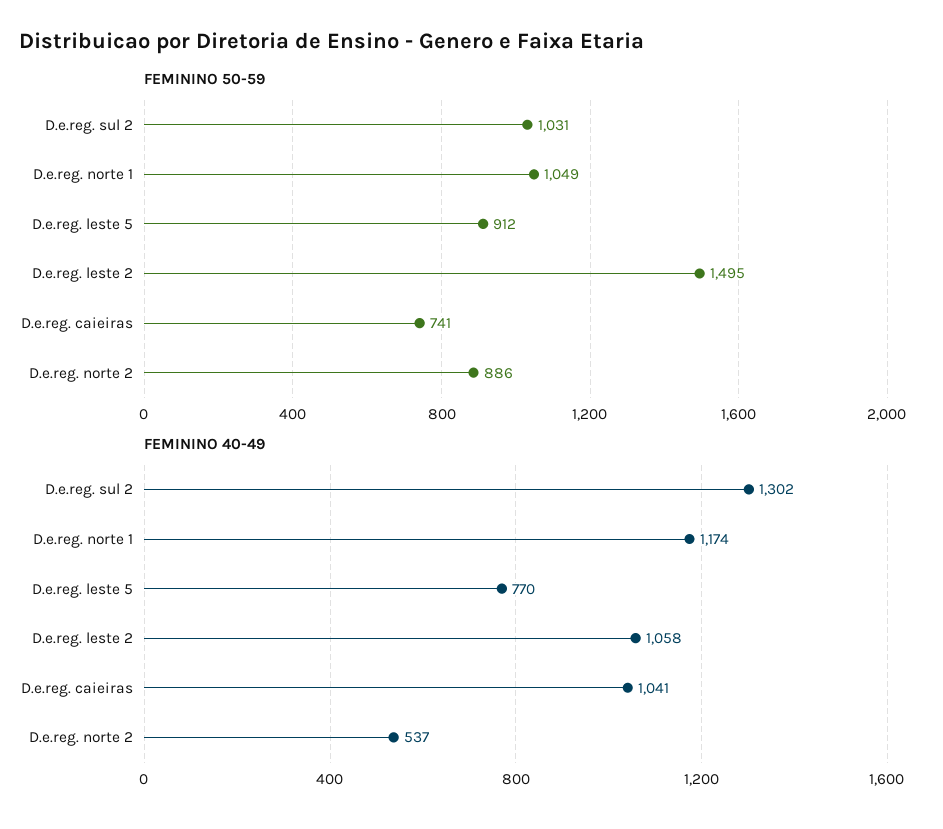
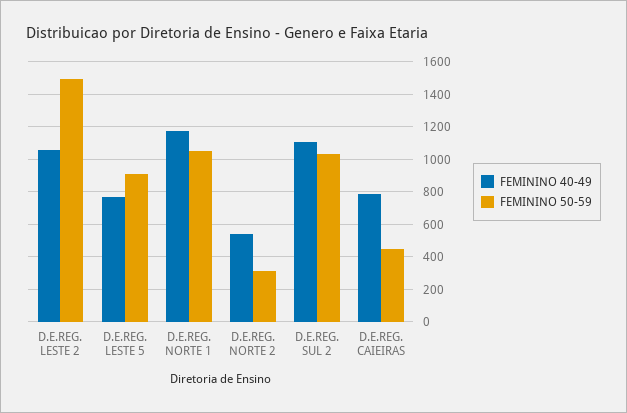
  {
    "FEMININO 50-59": {
      "D.e.reg. sul 2": 1031,
      "D.e.reg. norte 1": 1049,
      "D.e.reg. leste 5": 912,
      "D.e.reg. leste 2": 1495,
-     "D.e.reg. caieiras": 741,
+     "D.e.reg. caieiras": 450,
-     "D.e.reg. norte 2": 886
+     "D.e.reg. norte 2": 300
    },
    "FEMININO 40-49": {
-     "D.e.reg. sul 2": 1302,
+     "D.e.reg. sul 2": 1100,
      "D.e.reg. norte 1": 1174,
      "D.e.reg. leste 5": 770,
      "D.e.reg. leste 2": 1058,
-     "D.e.reg. caieiras": 1041,
+     "D.e.reg. caieiras": 800,
      "D.e.reg. norte 2": 537
    }
  }

